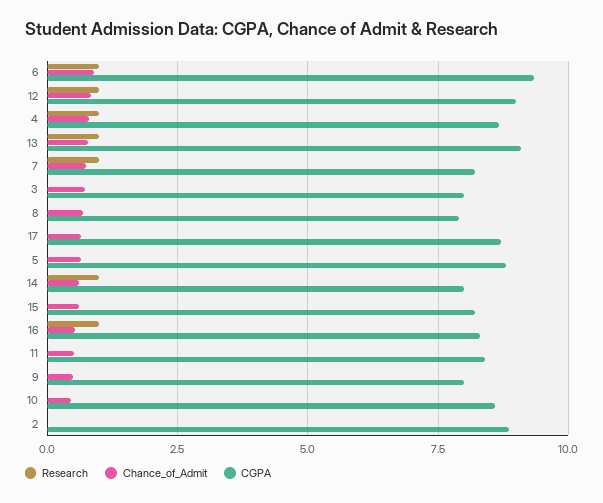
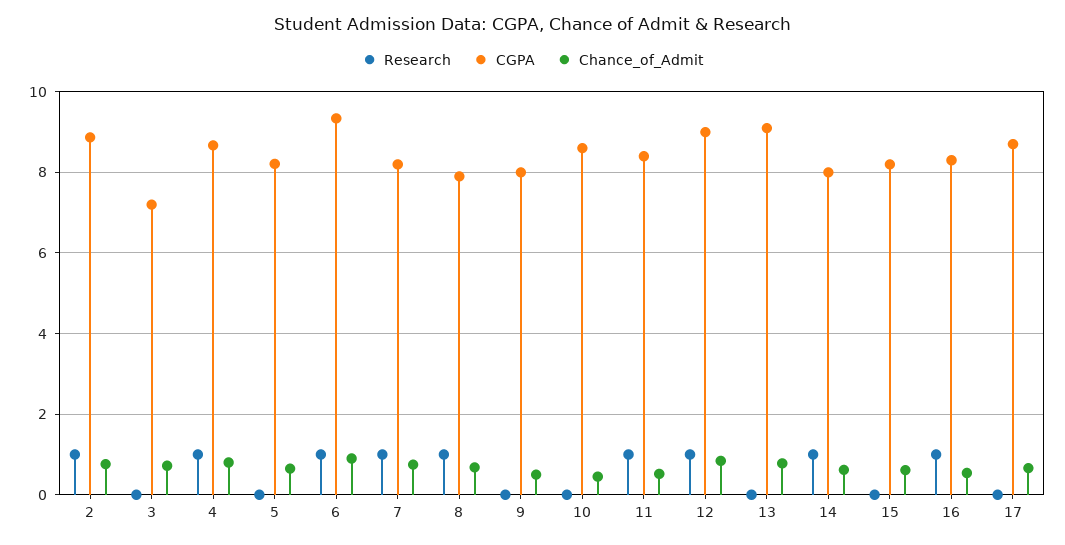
  {
    "Research": {
      "6": 1,
      "12": 1,
      "4": 1,
-     "13": 1,
+     "13": 0,
      "7": 1,
      "3": 0,
-     "8": 0,
+     "8": 1,
      "17": 0,
      "5": 0,
      "14": 1,
      "15": 0,
      "16": 1,
-     "11": 0,
+     "11": 1,
      "9": 0,
      "10": 0,
-     "2": 0
+     "2": 1
    },
    "Chance_of_Admit": {
      "6": 1,
      "12": 0.8,
      "4": 0.8,
      "13": 0.8,
      "7": 0.8,
      "3": 0.8,
      "8": 0.6,
      "17": 0.6,
      "5": 0.6,
      "14": 0.6,
      "15": 0.6,
      "16": 0.6,
      "11": 0.6,
      "9": 0.6,
      "10": 0.4,
-     "2": 0
+     "2": 0.8
    },
    "CGPA": {
      "6": 9.4,
      "12": 9,
      "4": 8.6,
      "13": 9.2,
      "7": 8.2,
-     "3": 8,
+     "3": 7.2,
      "8": 8,
      "17": 8.8,
-     "5": 8.75,
+     "5": 8.2,
      "14": 8,
      "15": 8.2,
      "16": 8.4,
      "11": 8.4,
      "9": 8,
      "10": 8.6,
      "2": 8.8
    }
  }

